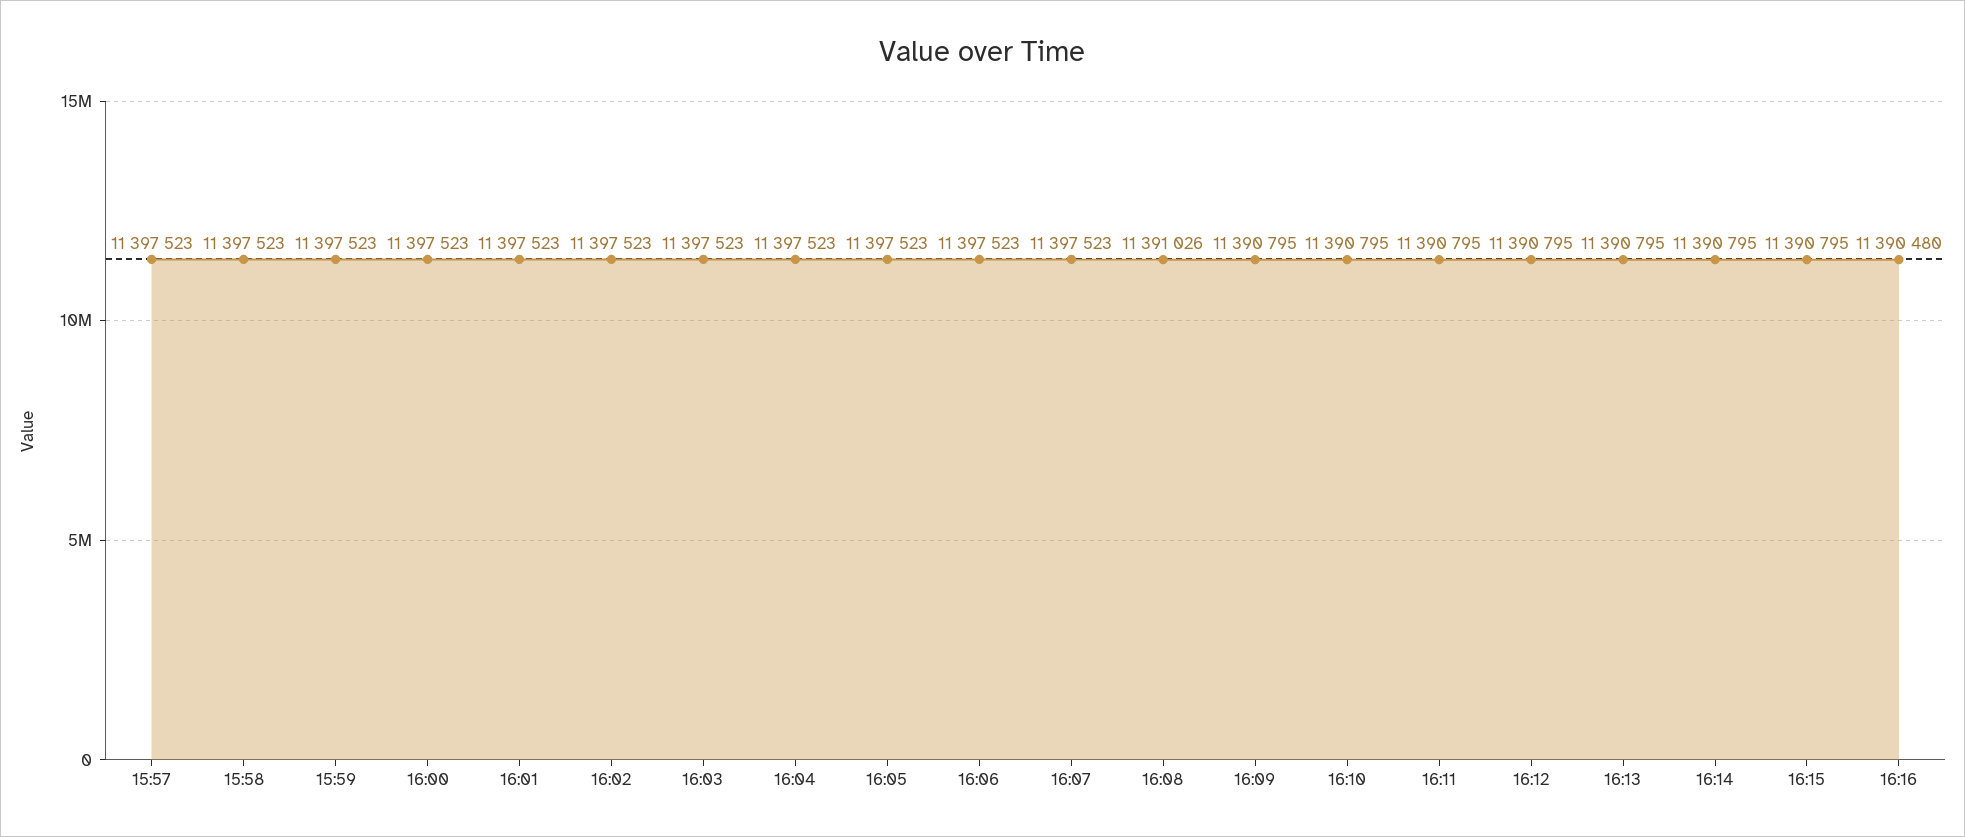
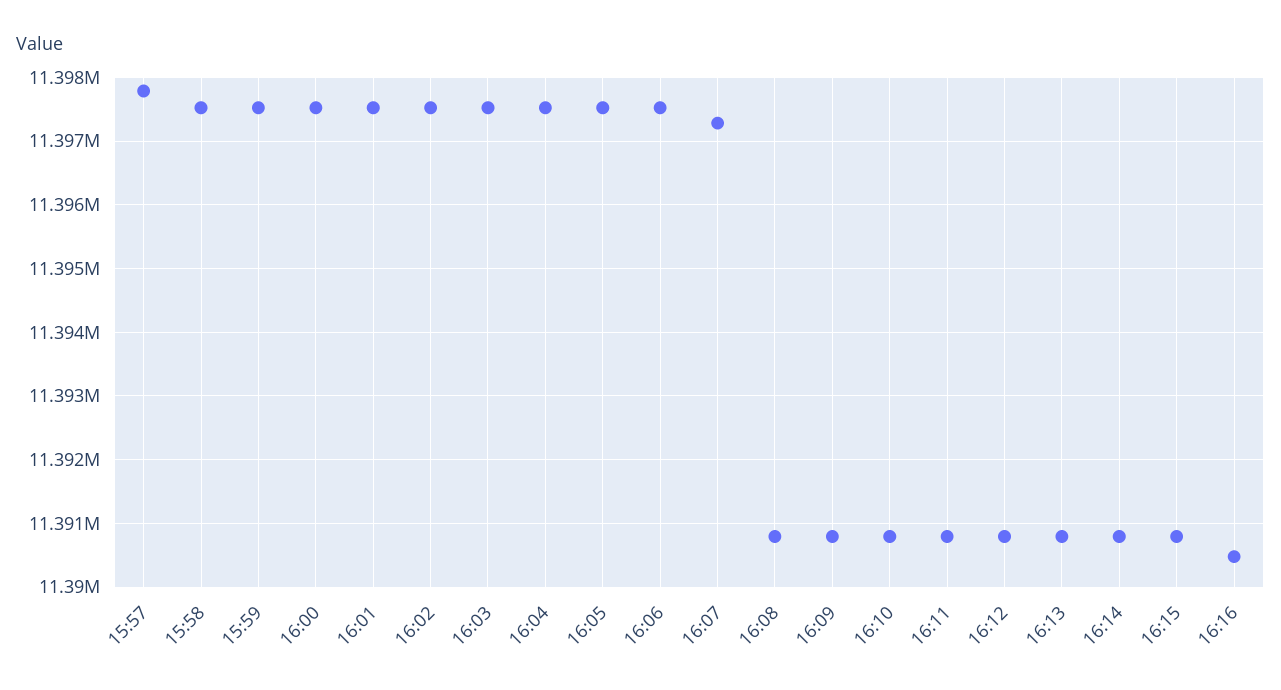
  {
-   "15:57": 11397523,
+   "15:57": 11397800,
    "15:58": 11397523,
    "15:59": 11397523,
    "16:00": 11397523,
    "16:01": 11397523,
    "16:02": 11397523,
    "16:03": 11397523,
    "16:04": 11397523,
    "16:05": 11397523,
    "16:06": 11397523,
-   "16:07": 11397523,
+   "16:07": 11397300,
-   "16:08": 11391026,
+   "16:08": 11390800,
    "16:09": 11390795,
    "16:10": 11390795,
    "16:11": 11390795,
    "16:12": 11390795,
    "16:13": 11390795,
    "16:14": 11390795,
    "16:15": 11390795,
    "16:16": 11390480
  }

